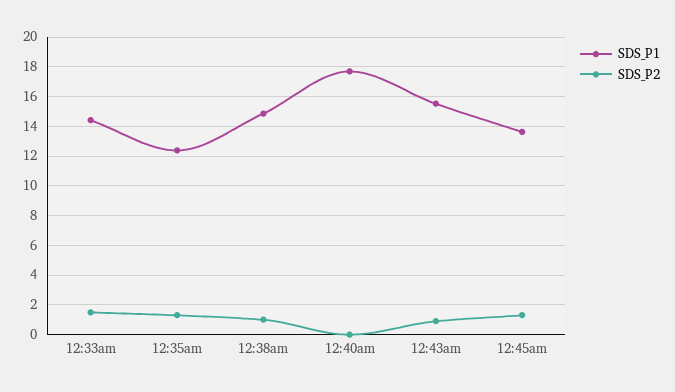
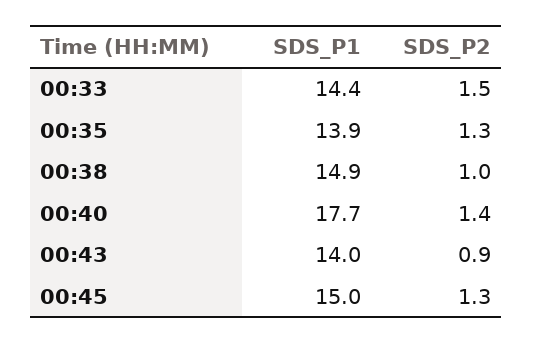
  {
    "SDS_P1": {
      "12:33am": 14.4,
-     "12:35am": 12.5,
+     "12:35am": 13.9,
      "12:38am": 14.9,
      "12:40am": 17.7,
-     "12:43am": 15.5,
+     "12:43am": 14,
-     "12:45am": 13.5
+     "12:45am": 15
    },
    "SDS_P2": {
      "12:33am": 1.5,
      "12:35am": 1.3,
      "12:38am": 1,
-     "12:40am": 0,
+     "12:40am": 1.4,
      "12:43am": 0.9,
      "12:45am": 1.3
    }
  }

